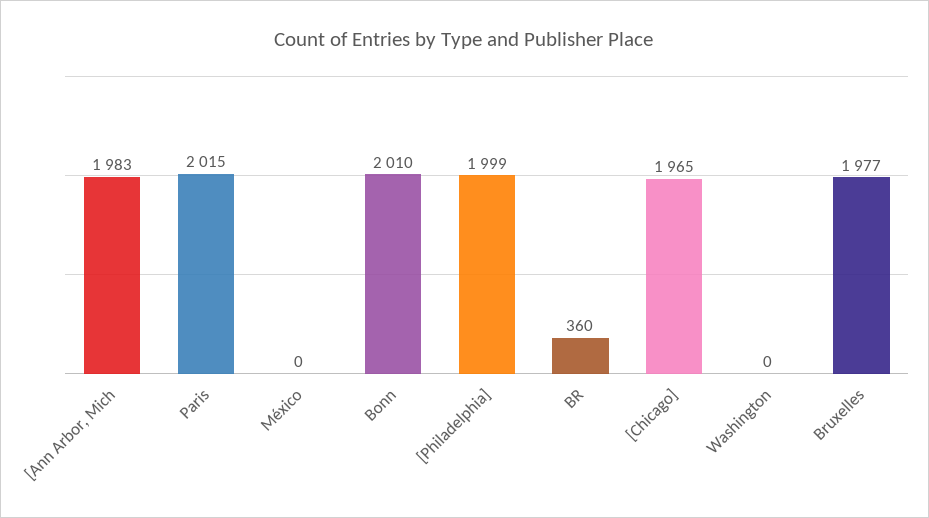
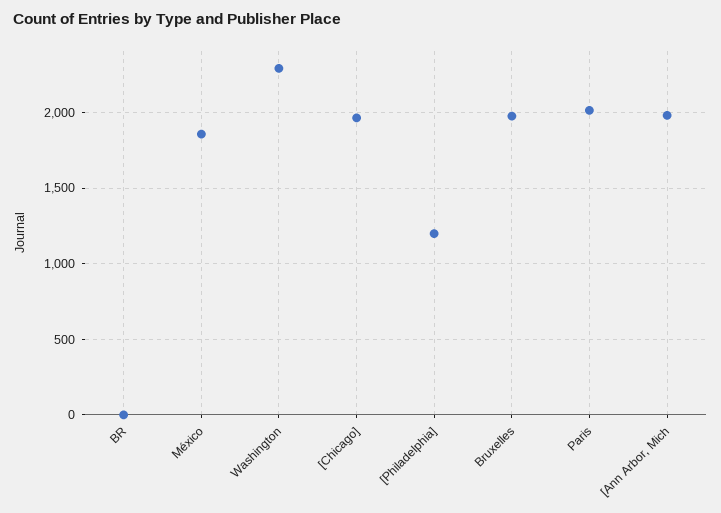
  {
    "[Ann Arbor, Mich": 1983,
    "Paris": 2015,
-   "México": 0,
+   "México": 1850,
-   "Bonn": 2010,
-   "[Philadelphia]": 1999,
+   "[Philadelphia]": 1200,
-   "BR": 360,
+   "BR": 0,
    "[Chicago]": 1965,
-   "Washington": 0,
+   "Washington": 2300,
    "Bruxelles": 1977
  }

